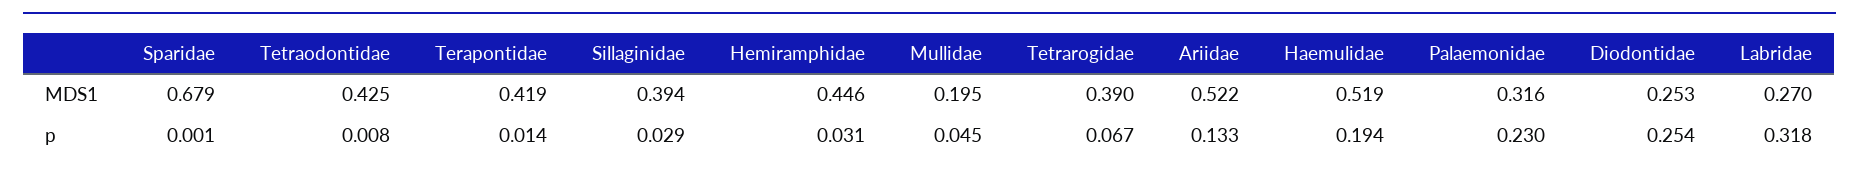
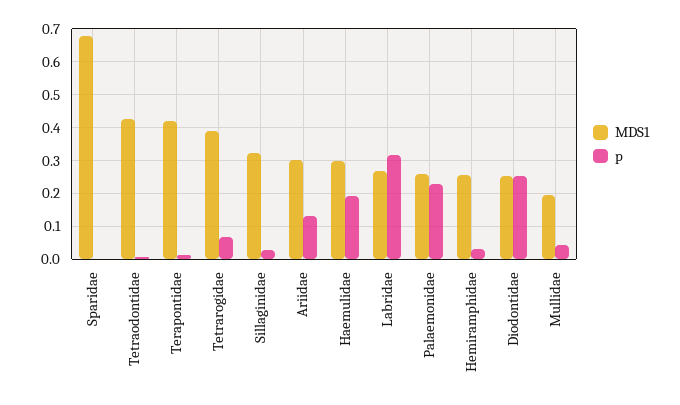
  {
    "MDS1": {
      "Sparidae": 0.679,
      "Tetraodontidae": 0.425,
      "Terapontidae": 0.419,
-     "Sillaginidae": 0.394,
+     "Sillaginidae": 0.32,
-     "Hemiramphidae": 0.446,
+     "Hemiramphidae": 0.26,
      "Mullidae": 0.195,
      "Tetrarogidae": 0.39,
-     "Ariidae": 0.522,
+     "Ariidae": 0.3,
-     "Haemulidae": 0.519,
+     "Haemulidae": 0.3,
-     "Palaemonidae": 0.316,
+     "Palaemonidae": 0.26,
      "Diodontidae": 0.253,
      "Labridae": 0.27
    },
    "p": {
      "Sparidae": 0.001,
      "Tetraodontidae": 0.008,
      "Terapontidae": 0.014,
      "Sillaginidae": 0.029,
      "Hemiramphidae": 0.031,
      "Mullidae": 0.045,
      "Tetrarogidae": 0.067,
      "Ariidae": 0.133,
      "Haemulidae": 0.194,
      "Palaemonidae": 0.23,
      "Diodontidae": 0.254,
      "Labridae": 0.318
    }
  }

